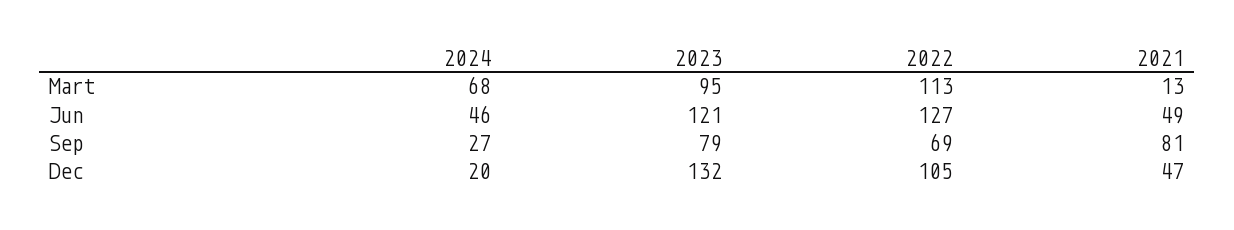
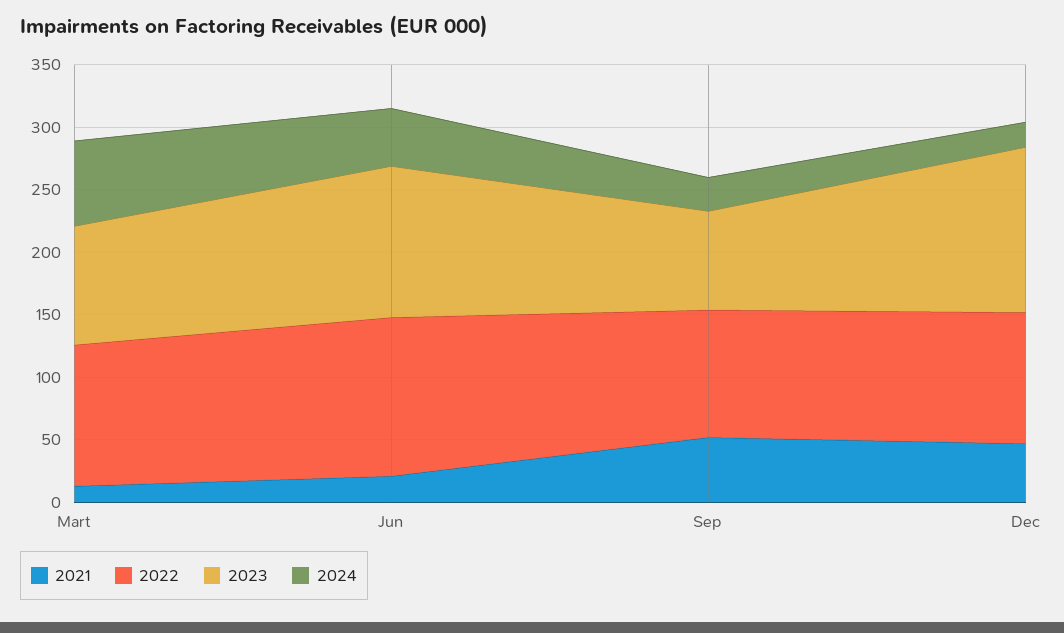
  {
    "2024": {
      "Mart": 68,
      "Jun": 46,
      "Sep": 27,
      "Dec": 20
    },
    "2023": {
      "Mart": 95,
      "Jun": 121,
      "Sep": 79,
      "Dec": 132
    },
    "2022": {
      "Mart": 113,
      "Jun": 127,
-     "Sep": 69,
+     "Sep": 100,
      "Dec": 105
    },
    "2021": {
      "Mart": 13,
-     "Jun": 49,
+     "Jun": 20,
-     "Sep": 81,
+     "Sep": 50,
      "Dec": 47
    }
  }

